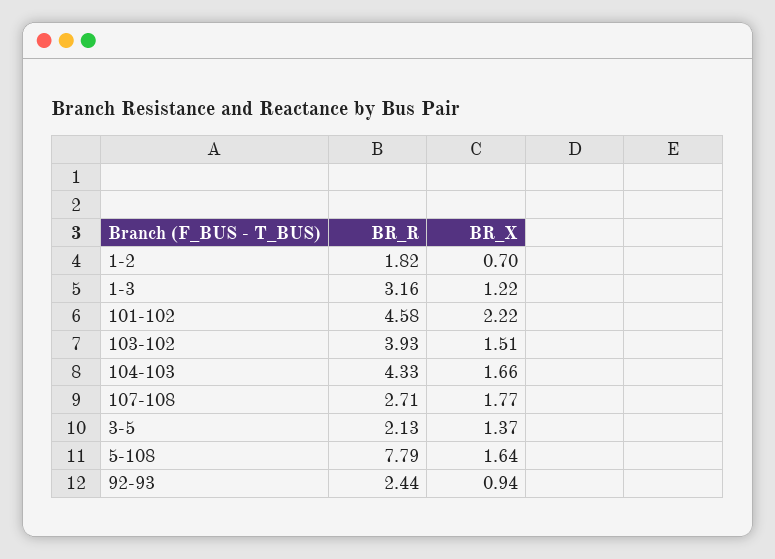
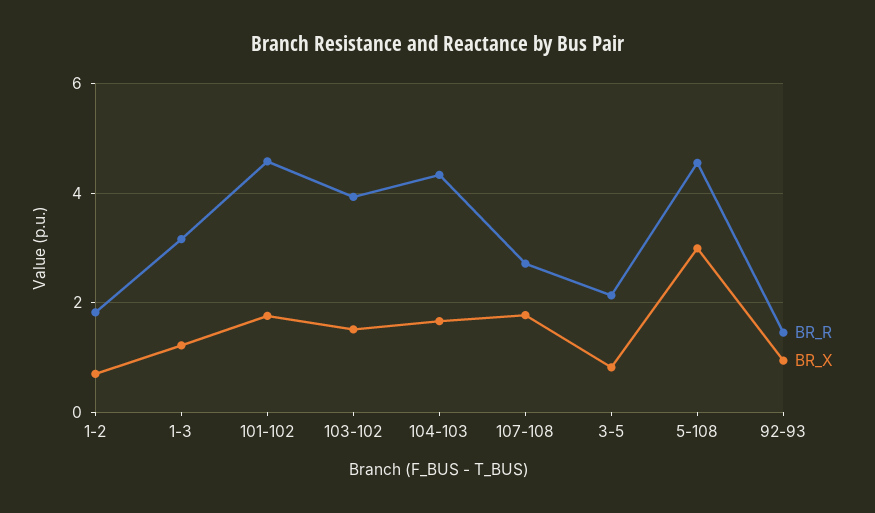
  {
    "BR_R": {
      "1-2": 1.82,
      "1-3": 3.16,
      "101-102": 4.58,
      "103-102": 3.93,
      "104-103": 4.33,
      "107-108": 2.71,
      "3-5": 2.13,
-     "5-108": 7.79,
+     "5-108": 4.6,
-     "92-93": 2.44
+     "92-93": 1.4
    },
    "BR_X": {
      "1-2": 0.7,
      "1-3": 1.22,
-     "101-102": 2.22,
+     "101-102": 1.8,
      "103-102": 1.51,
      "104-103": 1.66,
      "107-108": 1.77,
-     "3-5": 1.37,
+     "3-5": 0.8,
-     "5-108": 1.64,
+     "5-108": 3,
      "92-93": 0.94
    }
  }

